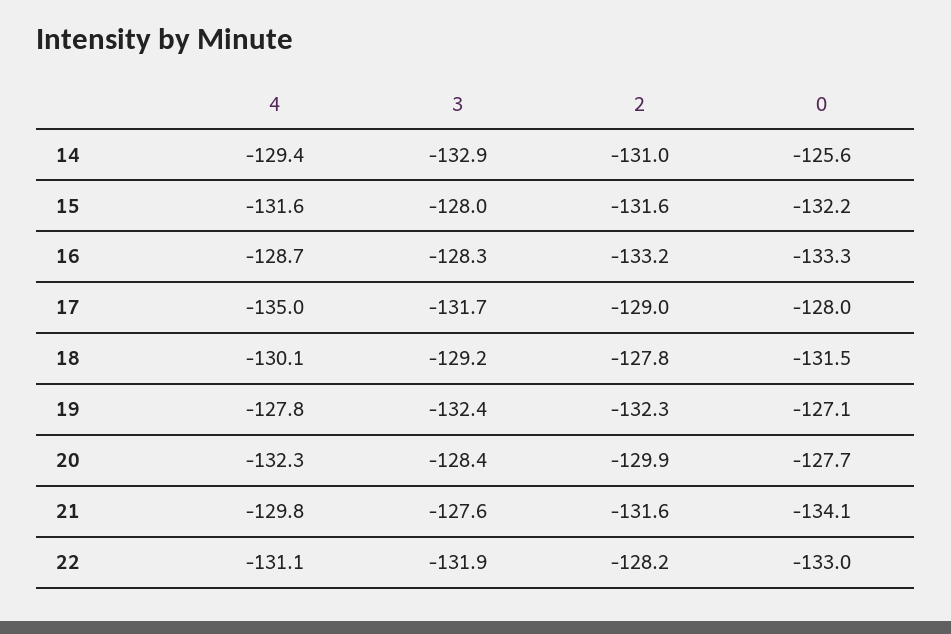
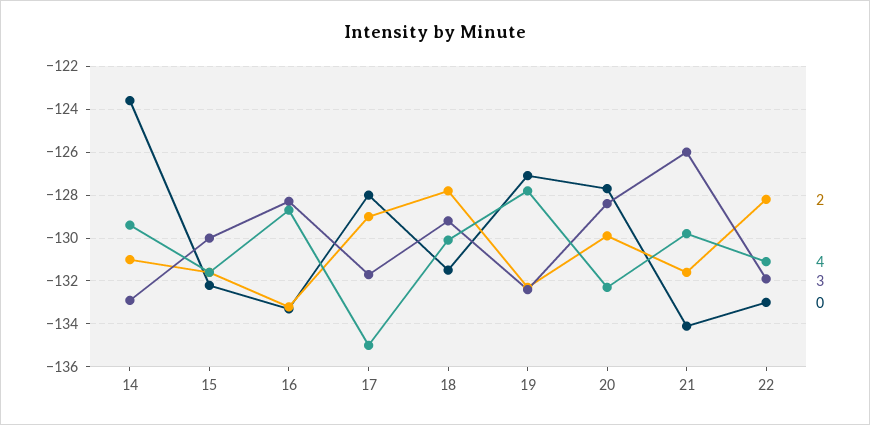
  {
    "4": {
      "14": -129.4,
      "15": -131.6,
      "16": -128.7,
      "17": -135,
      "18": -130.1,
      "19": -127.8,
      "20": -132.3,
      "21": -129.8,
      "22": -131.1
    },
    "3": {
      "14": -132.9,
-     "15": -128,
+     "15": -130,
      "16": -128.3,
      "17": -131.7,
      "18": -129.2,
      "19": -132.4,
      "20": -128.4,
-     "21": -127.6,
+     "21": -126,
      "22": -131.9
    },
    "2": {
      "14": -131,
      "15": -131.6,
      "16": -133.2,
      "17": -129,
      "18": -127.8,
      "19": -132.3,
      "20": -129.9,
      "21": -131.6,
      "22": -128.2
    },
    "0": {
-     "14": -125.6,
+     "14": -123.5,
      "15": -132.2,
      "16": -133.3,
      "17": -128,
      "18": -131.5,
      "19": -127.1,
      "20": -127.7,
      "21": -134.1,
      "22": -133
    }
  }

